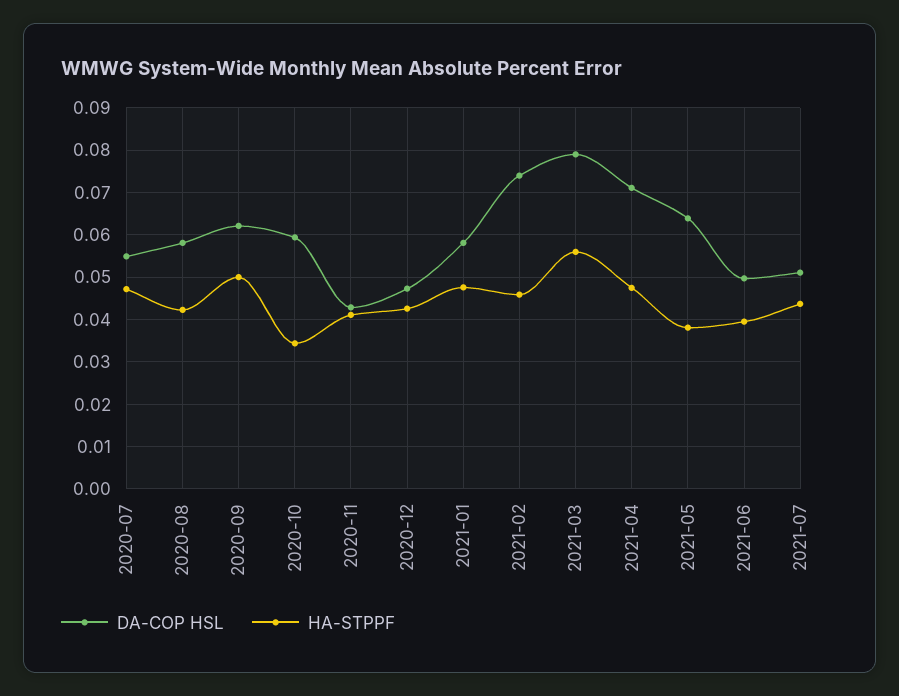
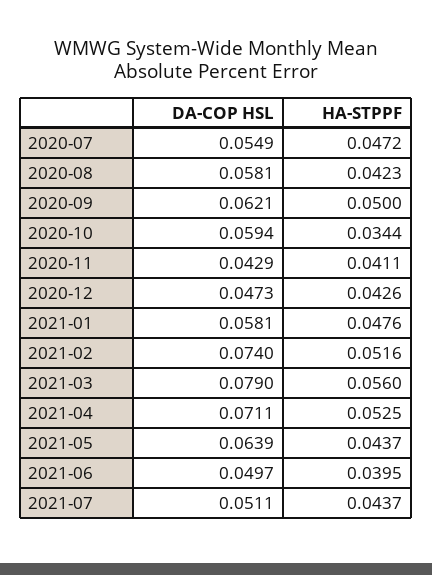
  {
    "DA-COP HSL": {
      "2020-07": 0.0549,
      "2020-08": 0.0581,
      "2020-09": 0.0621,
      "2020-10": 0.0594,
      "2020-11": 0.0429,
      "2020-12": 0.0473,
      "2021-01": 0.0581,
      "2021-02": 0.074,
      "2021-03": 0.079,
      "2021-04": 0.0711,
      "2021-05": 0.0639,
      "2021-06": 0.0497,
      "2021-07": 0.0511
    },
    "HA-STPPF": {
      "2020-07": 0.0472,
      "2020-08": 0.0423,
      "2020-09": 0.05,
      "2020-10": 0.0344,
      "2020-11": 0.0411,
      "2020-12": 0.0426,
      "2021-01": 0.0476,
-     "2021-02": 0.046,
+     "2021-02": 0.0516,
      "2021-03": 0.056,
-     "2021-04": 0.048,
+     "2021-04": 0.0525,
-     "2021-05": 0.038,
+     "2021-05": 0.0437,
      "2021-06": 0.0395,
      "2021-07": 0.0437
    }
  }

